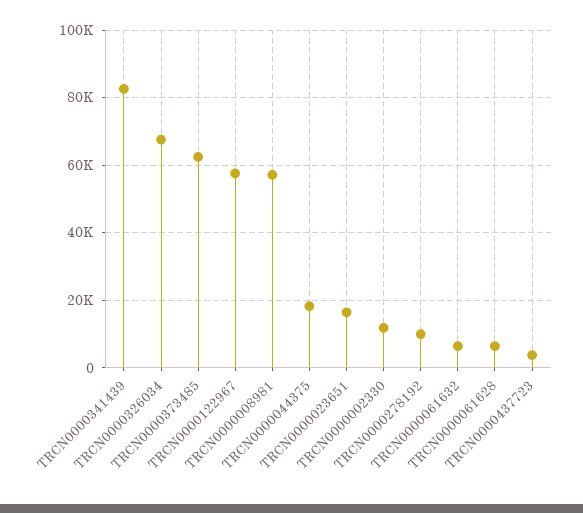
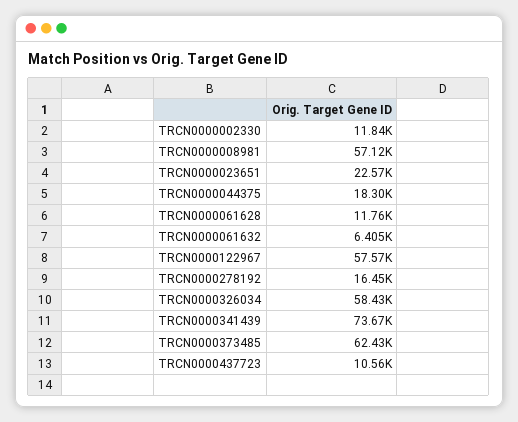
  {
-   "TRCN0000341439": 82000,
+   "TRCN0000341439": 73670,
-   "TRCN0000326034": 68000,
+   "TRCN0000326034": 58430,
    "TRCN0000373485": 62430,
    "TRCN0000122967": 57570,
    "TRCN0000008981": 57120,
    "TRCN0000044375": 18300,
-   "TRCN0000023651": 16000,
+   "TRCN0000023651": 22570,
    "TRCN0000002330": 11840,
-   "TRCN0000278192": 10000,
+   "TRCN0000278192": 16450,
    "TRCN0000061632": 6405,
-   "TRCN0000061628": 6000,
+   "TRCN0000061628": 11760,
-   "TRCN0000437723": 4000
+   "TRCN0000437723": 10560
  }

